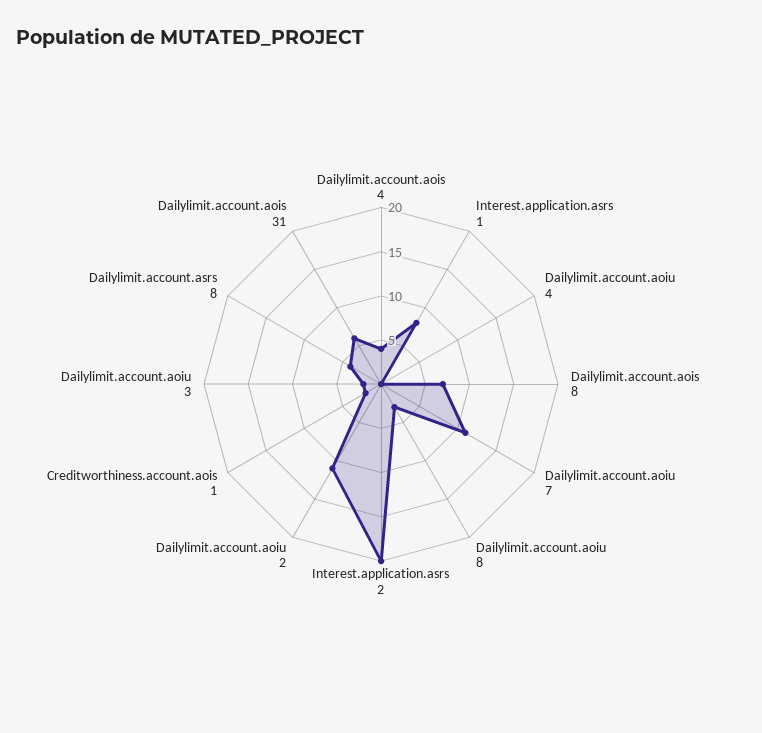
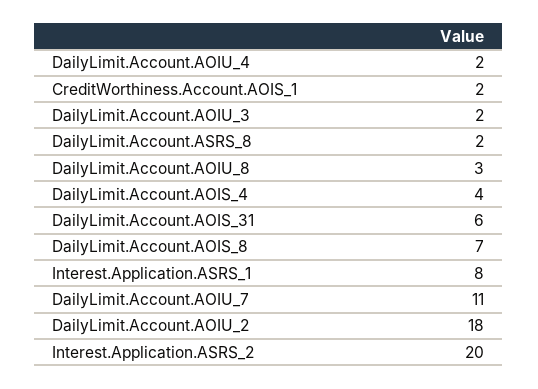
  {
    "Dailylimit.account.aois 4": 4,
    "Interest.application.asrs 1": 8,
-   "Dailylimit.account.aoiu 4": 0,
+   "Dailylimit.account.aoiu 4": 2,
    "Dailylimit.account.aois 8": 7,
    "Dailylimit.account.aoiu 7": 11,
    "Dailylimit.account.aoiu 8": 3,
    "Interest.application.asrs 2": 20,
-   "Dailylimit.account.aoiu 2": 11,
+   "Dailylimit.account.aoiu 2": 18,
    "Creditworthiness.account.aois 1": 2,
    "Dailylimit.account.aoiu 3": 2,
-   "Dailylimit.account.asrs 8": 4,
+   "Dailylimit.account.asrs 8": 2,
    "Dailylimit.account.aois 31": 6
  }

